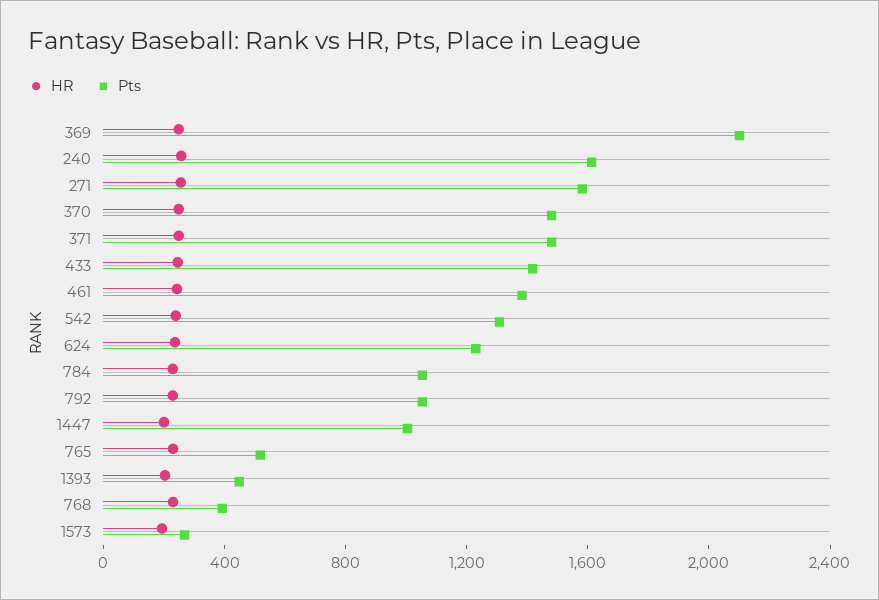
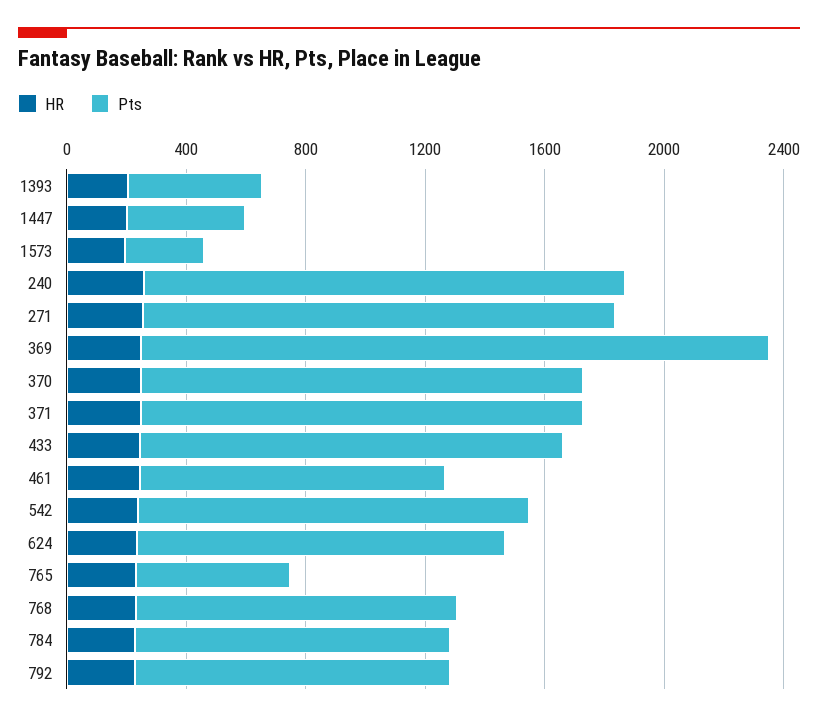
  {
    "HR": {
      "369": 200,
      "240": 300,
      "271": 300,
      "370": 200,
      "371": 200,
      "433": 200,
      "461": 200,
      "542": 200,
      "624": 200,
      "784": 200,
      "792": 200,
      "1447": 200,
      "765": 200,
      "1393": 200,
      "768": 200,
      "1573": 200
    },
    "Pts": {
      "369": 2100,
      "240": 1600,
      "271": 1600,
      "370": 1500,
      "371": 1500,
      "433": 1400,
-     "461": 1400,
+     "461": 1000,
      "542": 1300,
      "624": 1200,
      "784": 1100,
      "792": 1100,
-     "1447": 1000,
+     "1447": 400,
      "765": 500,
      "1393": 400,
-     "768": 400,
+     "768": 1100,
      "1573": 300
    }
  }

